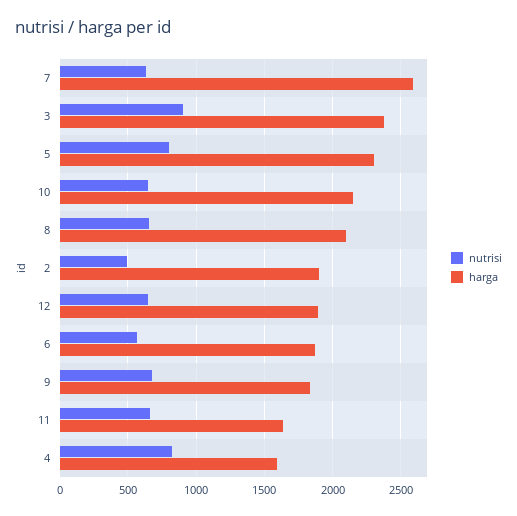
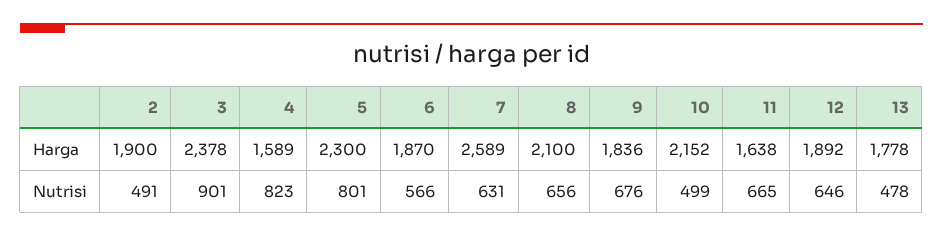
  {
    "nutrisi": {
      "7": 631,
      "3": 901,
      "5": 801,
-     "10": 650,
+     "10": 499,
      "8": 656,
      "2": 491,
      "12": 646,
      "6": 566,
      "9": 676,
      "11": 665,
-     "4": 823
+     "4": 823,
+     "13": 478
    },
    "harga": {
      "7": 2589,
      "3": 2378,
      "5": 2300,
      "10": 2152,
      "8": 2100,
      "2": 1900,
      "12": 1892,
      "6": 1870,
      "9": 1836,
      "11": 1638,
-     "4": 1589
+     "4": 1589,
+     "13": 1778
    }
  }

